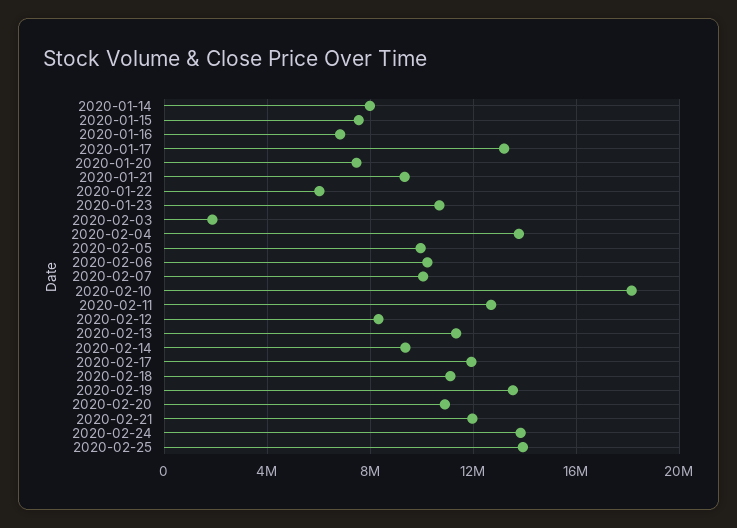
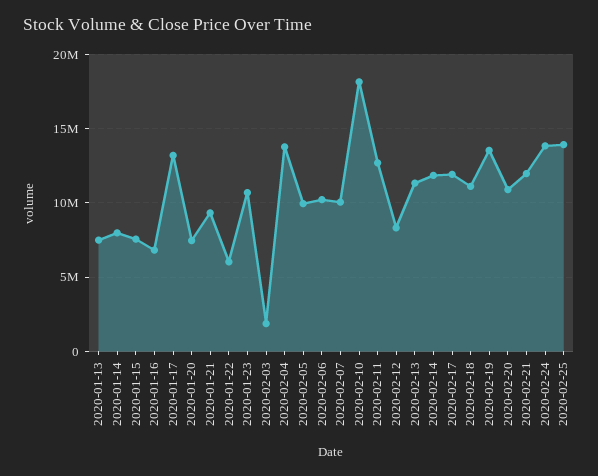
  {
    "2020-01-14": 8000000,
    "2020-01-15": 7500000,
    "2020-01-16": 7000000,
    "2020-01-17": 13000000,
    "2020-01-20": 7500000,
    "2020-01-21": 9500000,
    "2020-01-22": 6000000,
    "2020-01-23": 10500000,
    "2020-02-03": 2000000,
    "2020-02-04": 14000000,
    "2020-02-05": 10000000,
    "2020-02-06": 10000000,
    "2020-02-07": 10000000,
    "2020-02-10": 18000000,
    "2020-02-11": 12500000,
    "2020-02-12": 8500000,
    "2020-02-13": 11500000,
-   "2020-02-14": 9500000,
+   "2020-02-14": 12000000,
    "2020-02-17": 12000000,
    "2020-02-18": 11000000,
    "2020-02-19": 13500000,
    "2020-02-20": 11000000,
    "2020-02-21": 12000000,
    "2020-02-24": 14000000,
-   "2020-02-25": 14000000
+   "2020-02-25": 14000000,
+   "2020-01-13": 7500000
  }

